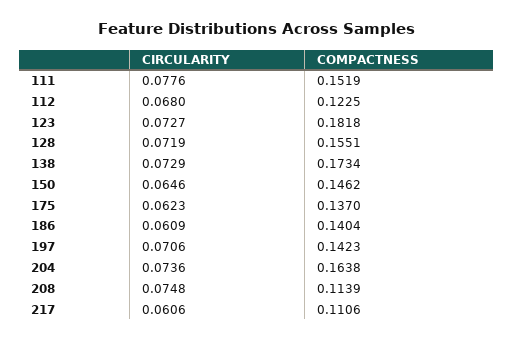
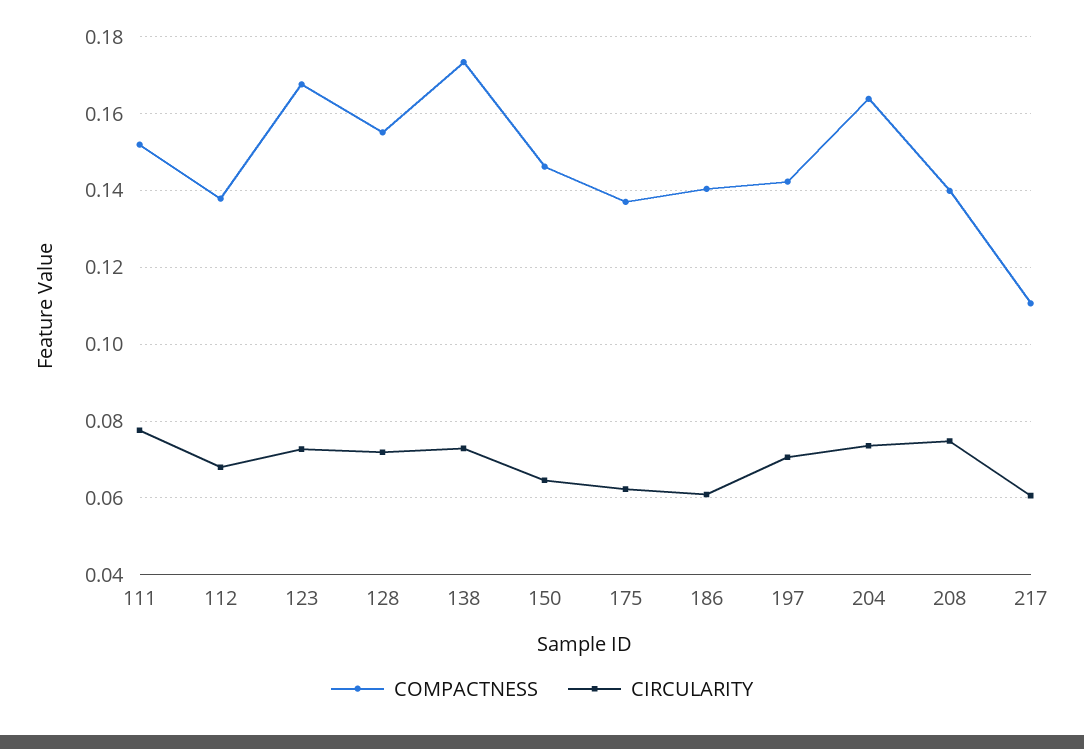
  {
    "CIRCULARITY": {
      "111": 0.0776,
      "112": 0.068,
      "123": 0.0727,
      "128": 0.0719,
      "138": 0.0729,
      "150": 0.0646,
      "175": 0.0623,
      "186": 0.0609,
      "197": 0.0706,
      "204": 0.0736,
      "208": 0.0748,
      "217": 0.0606
    },
    "COMPACTNESS": {
      "111": 0.1519,
-     "112": 0.1225,
+     "112": 0.138,
-     "123": 0.1818,
+     "123": 0.168,
      "128": 0.1551,
      "138": 0.1734,
      "150": 0.1462,
      "175": 0.137,
      "186": 0.1404,
      "197": 0.1423,
      "204": 0.1638,
-     "208": 0.1139,
+     "208": 0.14,
      "217": 0.1106
    }
  }

